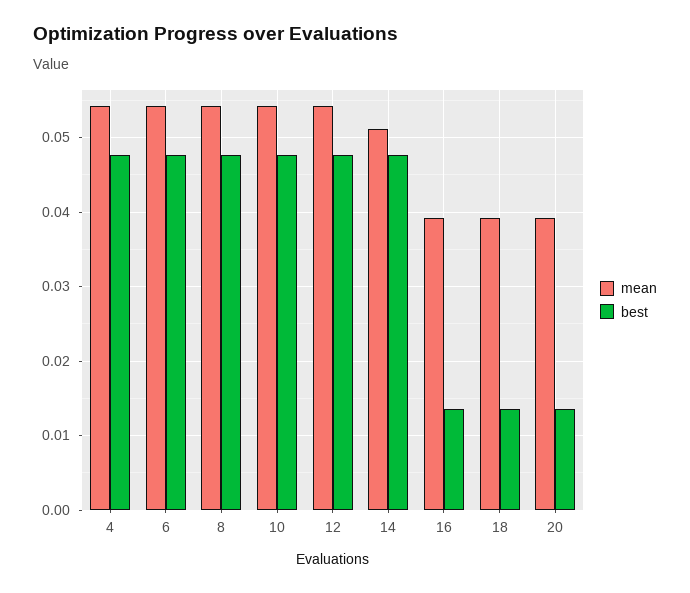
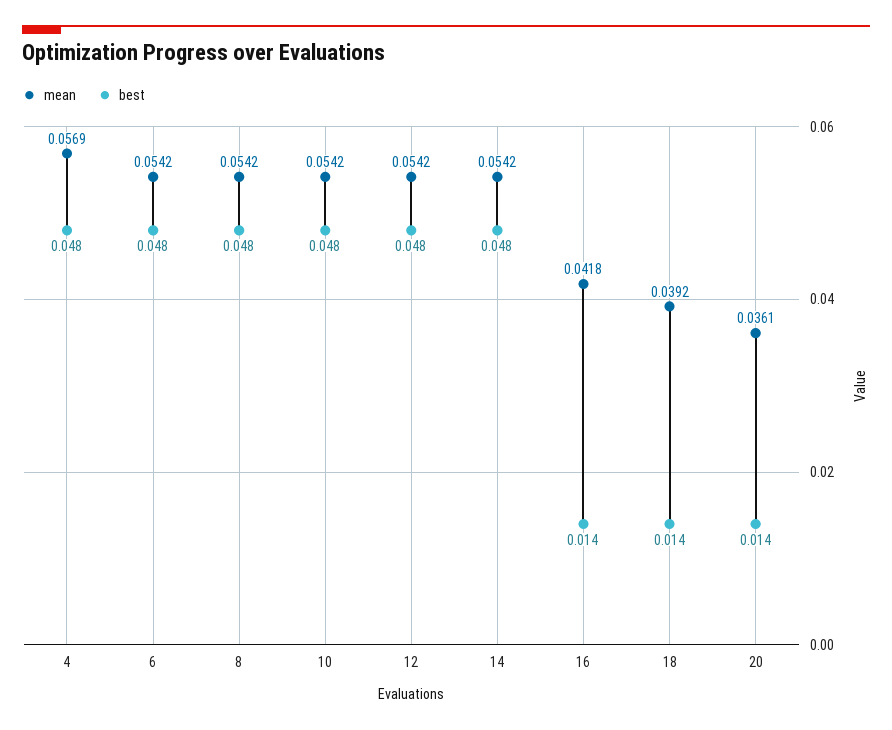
  {
    "mean": {
-     "4": 0.054,
+     "4": 0.0569,
      "6": 0.0542,
      "8": 0.0542,
      "10": 0.0542,
      "12": 0.0542,
-     "14": 0.051,
+     "14": 0.0542,
-     "16": 0.039,
+     "16": 0.0418,
      "18": 0.0392,
-     "20": 0.039
+     "20": 0.0361
    },
    "best": {
      "4": 0.048,
      "6": 0.048,
      "8": 0.048,
      "10": 0.048,
      "12": 0.048,
      "14": 0.048,
      "16": 0.014,
      "18": 0.014,
      "20": 0.014
    }
  }

